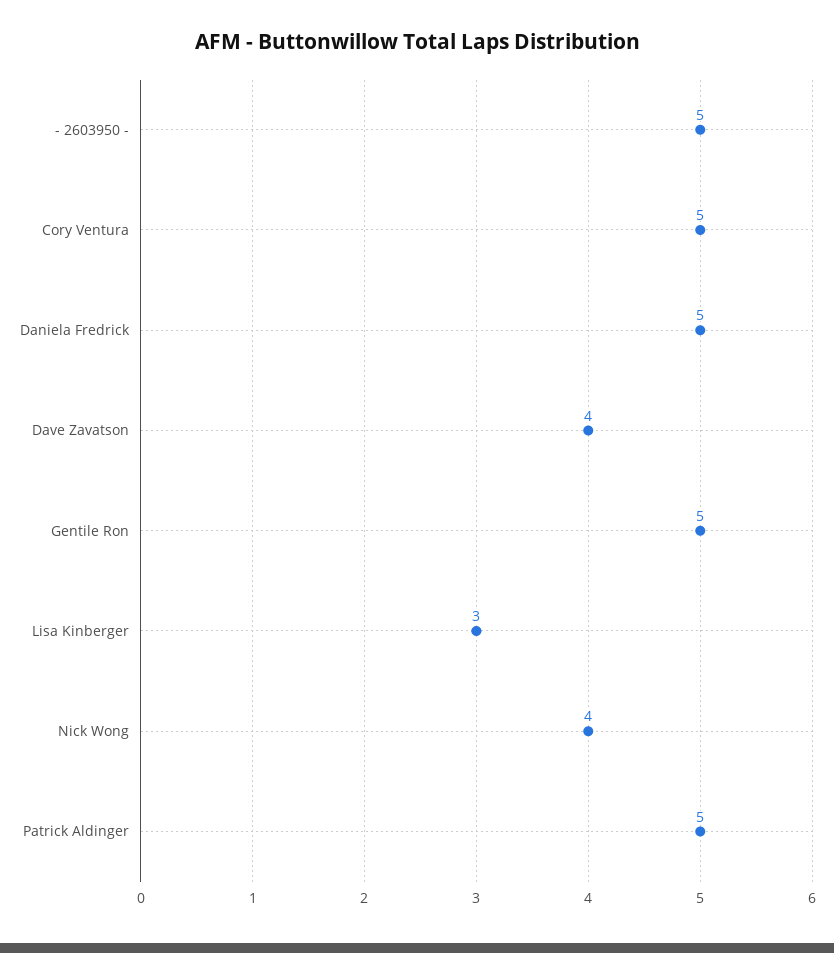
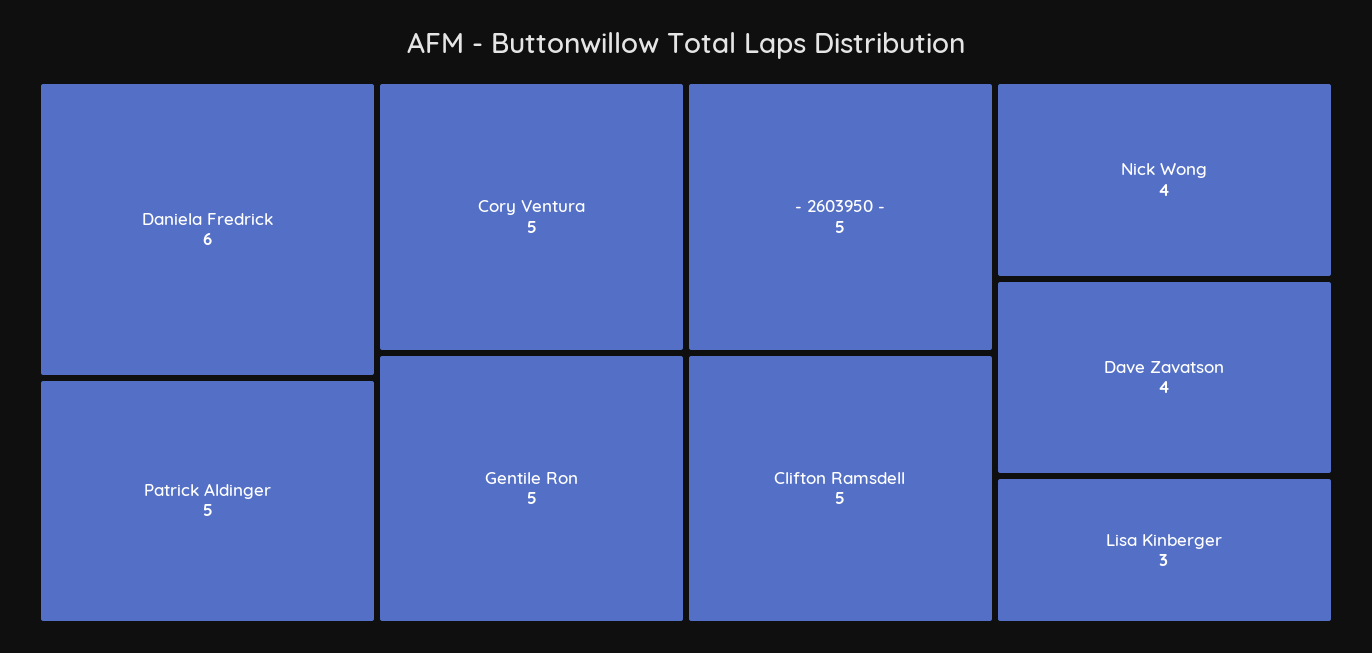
  {
    "- 2603950 -": 5,
    "Cory Ventura": 5,
-   "Daniela Fredrick": 5,
+   "Daniela Fredrick": 6,
    "Dave Zavatson": 4,
    "Gentile Ron": 5,
    "Lisa Kinberger": 3,
    "Nick Wong": 4,
-   "Patrick Aldinger": 5
+   "Patrick Aldinger": 5,
+   "Clifton Ramsdell": 5
  }

